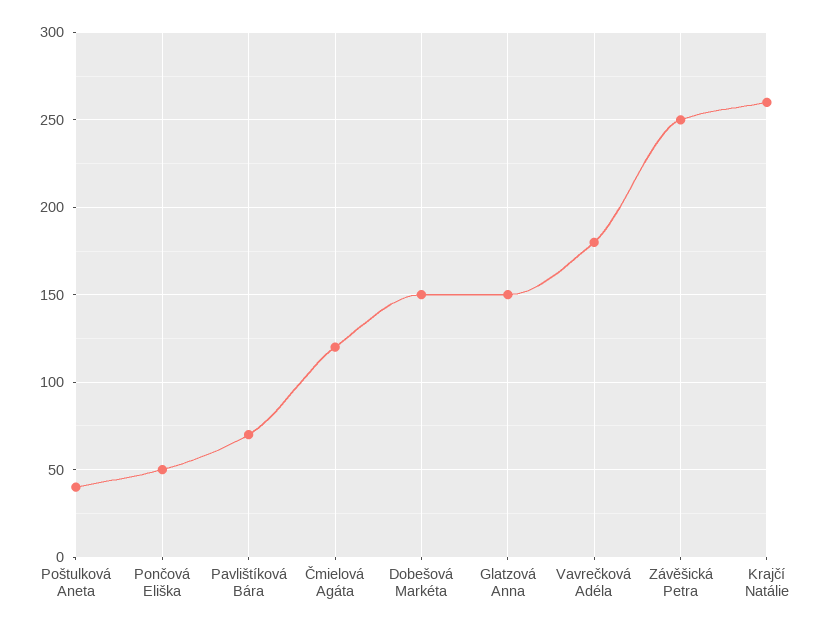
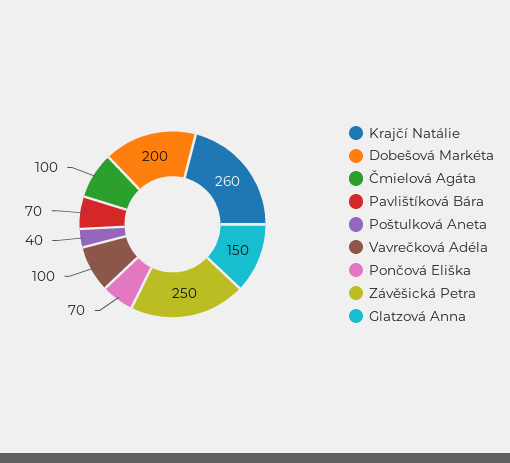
  {
    "Poštulková Aneta": 40,
-   "Pončová Eliška": 50,
+   "Pončová Eliška": 70,
    "Pavlištíková Bára": 70,
-   "Čmielová Agáta": 120,
+   "Čmielová Agáta": 100,
-   "Dobešová Markéta": 150,
+   "Dobešová Markéta": 200,
    "Glatzová Anna": 150,
-   "Vavrečková Adéla": 180,
+   "Vavrečková Adéla": 100,
    "Závěšická Petra": 250,
    "Krajčí Natálie": 260
  }

